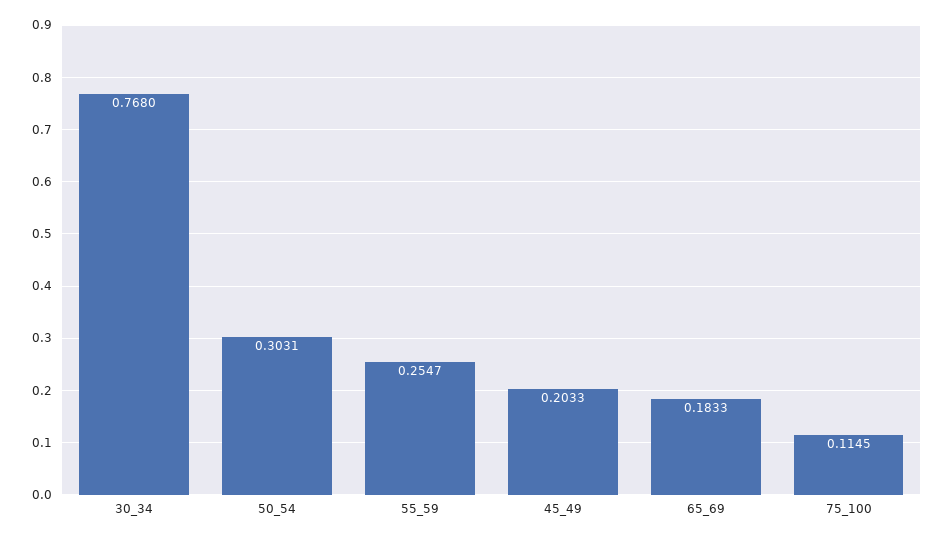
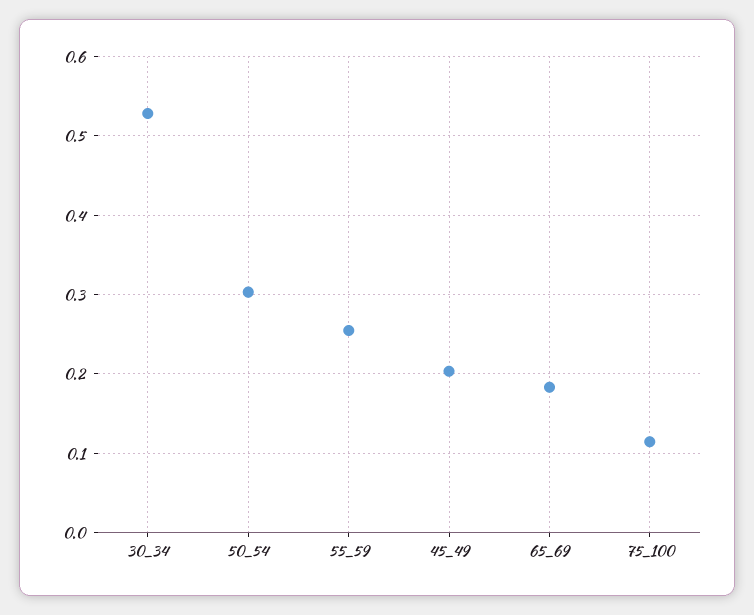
  {
-   "30_34": 0.768,
+   "30_34": 0.53,
    "50_54": 0.3031,
    "55_59": 0.2547,
    "45_49": 0.2033,
    "65_69": 0.1833,
    "75_100": 0.1145
  }

